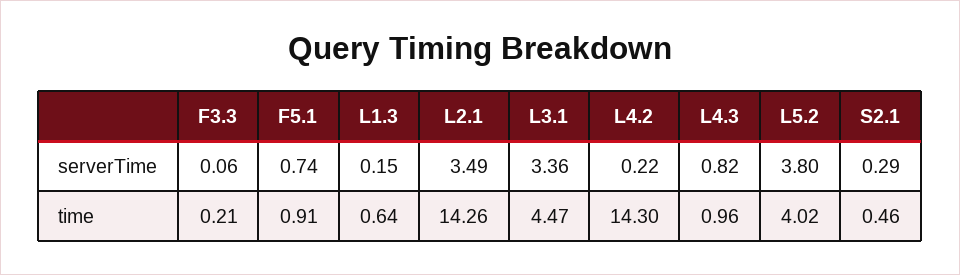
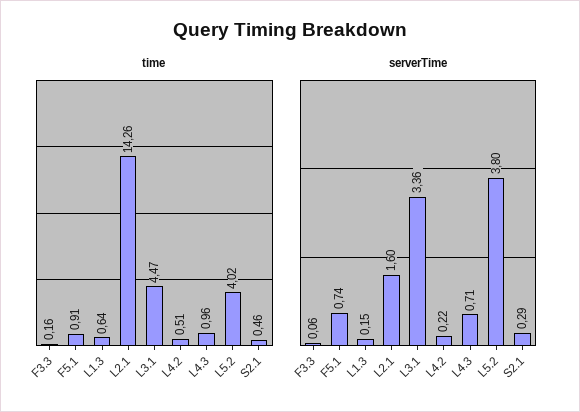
  {
    "serverTime": {
      "F3.3": 0.06,
      "F5.1": 0.74,
      "L1.3": 0.15,
-     "L2.1": 3.49,
+     "L2.1": 1.6,
      "L3.1": 3.36,
      "L4.2": 0.22,
-     "L4.3": 0.82,
+     "L4.3": 0.71,
      "L5.2": 3.8,
      "S2.1": 0.29
    },
    "time": {
-     "F3.3": 0.21,
+     "F3.3": 0.16,
      "F5.1": 0.91,
      "L1.3": 0.64,
      "L2.1": 14.26,
      "L3.1": 4.47,
-     "L4.2": 14.3,
+     "L4.2": 0.51,
      "L4.3": 0.96,
      "L5.2": 4.02,
      "S2.1": 0.46
    }
  }

